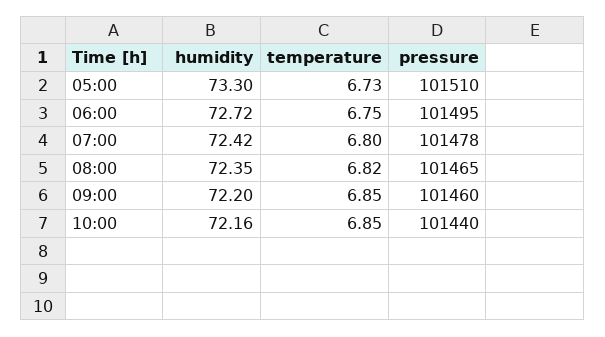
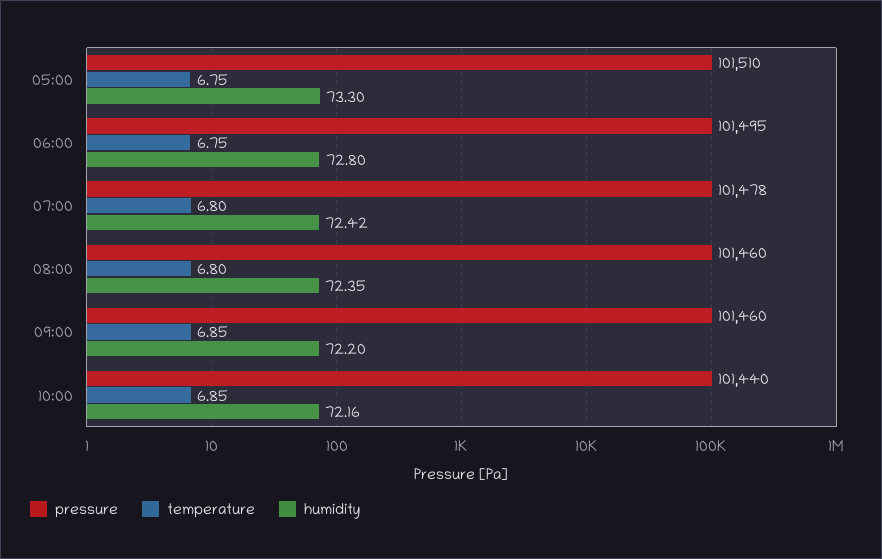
  {
    "humidity": {
      "05:00": 73.3,
-     "06:00": 72.72,
+     "06:00": 72.8,
      "07:00": 72.42,
      "08:00": 72.35,
      "09:00": 72.2,
      "10:00": 72.16
    },
    "temperature": {
-     "05:00": 6.73,
+     "05:00": 6.75,
      "06:00": 6.75,
      "07:00": 6.8,
-     "08:00": 6.82,
+     "08:00": 6.8,
      "09:00": 6.85,
      "10:00": 6.85
    },
    "pressure": {
      "05:00": 101510,
      "06:00": 101495,
      "07:00": 101478,
-     "08:00": 101465,
+     "08:00": 101460,
      "09:00": 101460,
      "10:00": 101440
    }
  }

